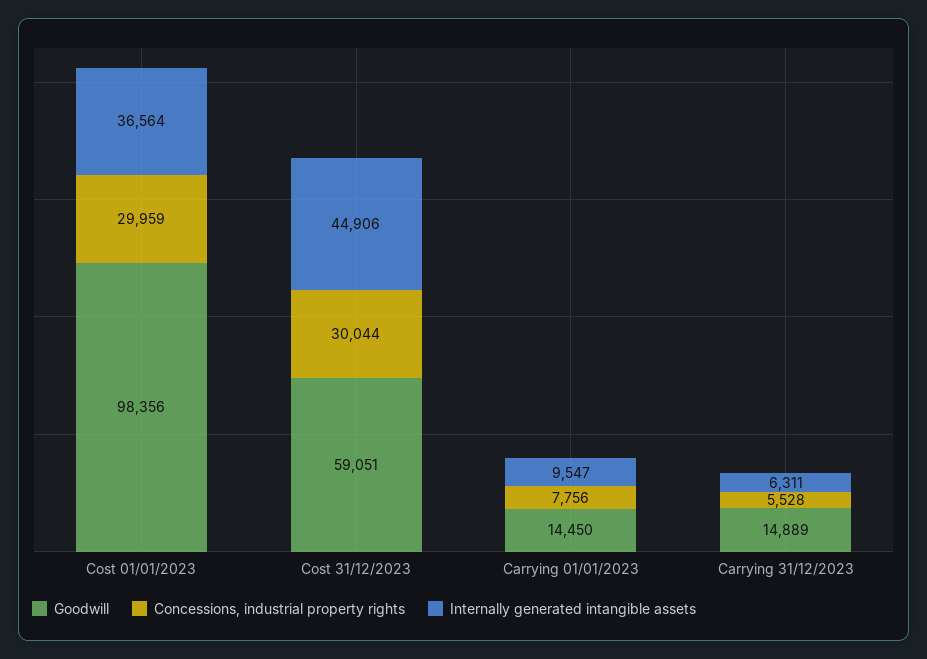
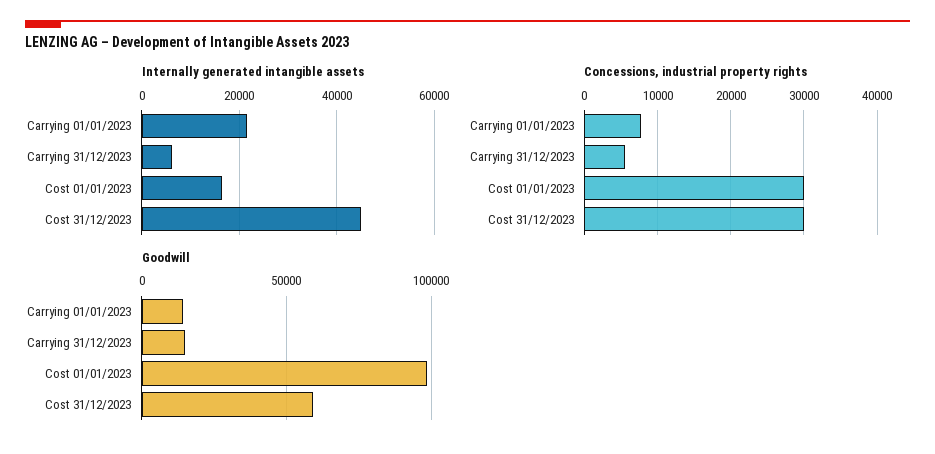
  {
    "Goodwill": {
      "Cost 01/01/2023": 98356,
      "Cost 31/12/2023": 59051,
      "Carrying 01/01/2023": 14450,
      "Carrying 31/12/2023": 14889
    },
    "Concessions, industrial property rights": {
      "Cost 01/01/2023": 29959,
      "Cost 31/12/2023": 30044,
      "Carrying 01/01/2023": 7756,
      "Carrying 31/12/2023": 5528
    },
    "Internally generated intangible assets": {
-     "Cost 01/01/2023": 36564,
+     "Cost 01/01/2023": 16000,
      "Cost 31/12/2023": 44906,
-     "Carrying 01/01/2023": 9547,
+     "Carrying 01/01/2023": 22000,
      "Carrying 31/12/2023": 6311
    }
  }

